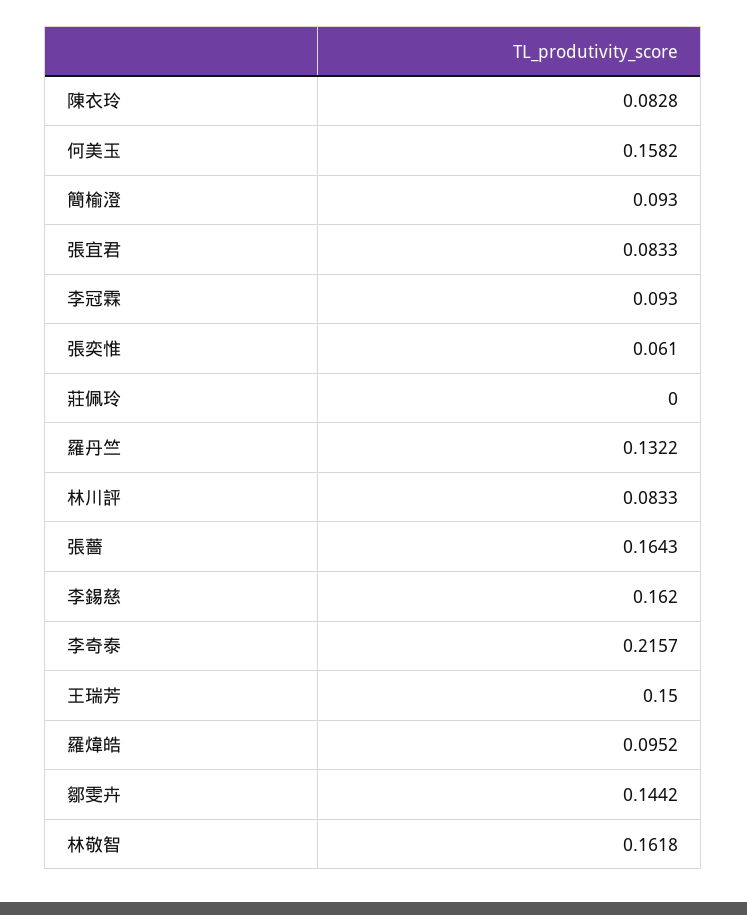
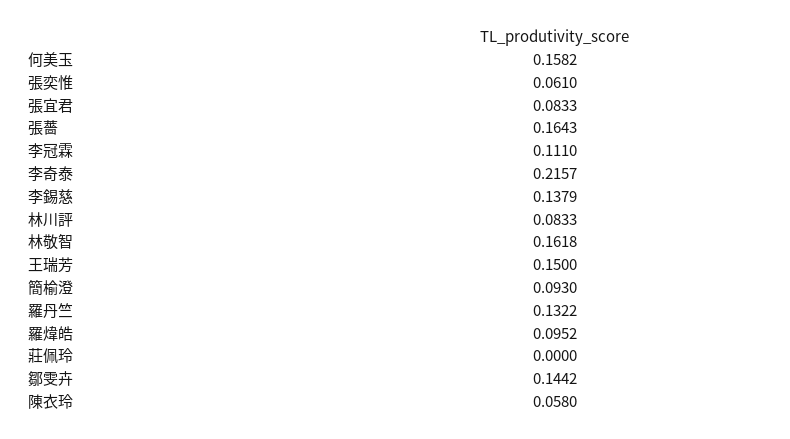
  {
-   "陳衣玲": 0.0828,
+   "陳衣玲": 0.058,
    "何美玉": 0.1582,
    "簡榆澄": 0.093,
    "張宜君": 0.0833,
-   "李冠霖": 0.093,
+   "李冠霖": 0.111,
    "張奕惟": 0.061,
    "莊佩玲": 0,
    "羅丹竺": 0.1322,
    "林川評": 0.0833,
    "張薔": 0.1643,
-   "李錫慈": 0.162,
+   "李錫慈": 0.1379,
    "李奇泰": 0.2157,
    "王瑞芳": 0.15,
    "羅煒皓": 0.0952,
    "鄒雯卉": 0.1442,
    "林敬智": 0.1618
  }

